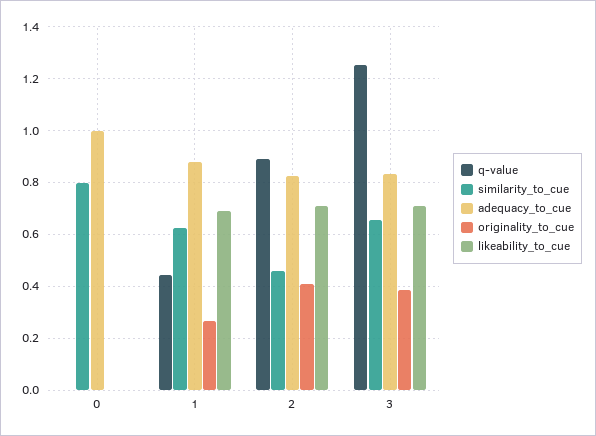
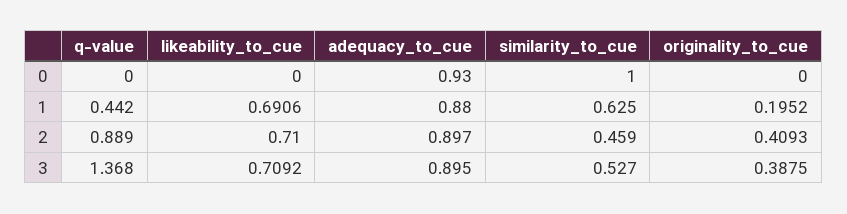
  {
    "q-value": {
      "0": 0,
      "1": 0.442,
      "2": 0.889,
-     "3": 1.25
+     "3": 1.368
    },
    "similarity_to_cue": {
-     "0": 0.8,
+     "0": 1,
      "1": 0.625,
      "2": 0.459,
-     "3": 0.65
+     "3": 0.527
    },
    "adequacy_to_cue": {
-     "0": 1,
+     "0": 0.93,
      "1": 0.88,
-     "2": 0.825,
+     "2": 0.897,
-     "3": 0.825
+     "3": 0.895
    },
    "originality_to_cue": {
      "0": 0,
-     "1": 0.275,
+     "1": 0.1952,
      "2": 0.4093,
      "3": 0.3875
    },
    "likeability_to_cue": {
      "0": 0,
      "1": 0.6906,
      "2": 0.71,
      "3": 0.7092
    }
  }

